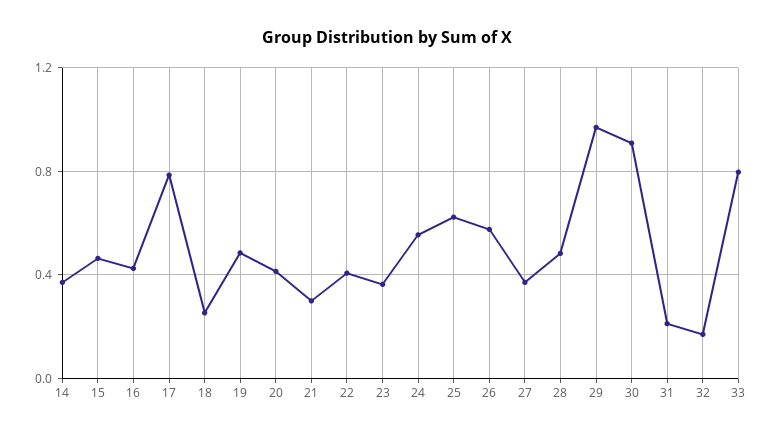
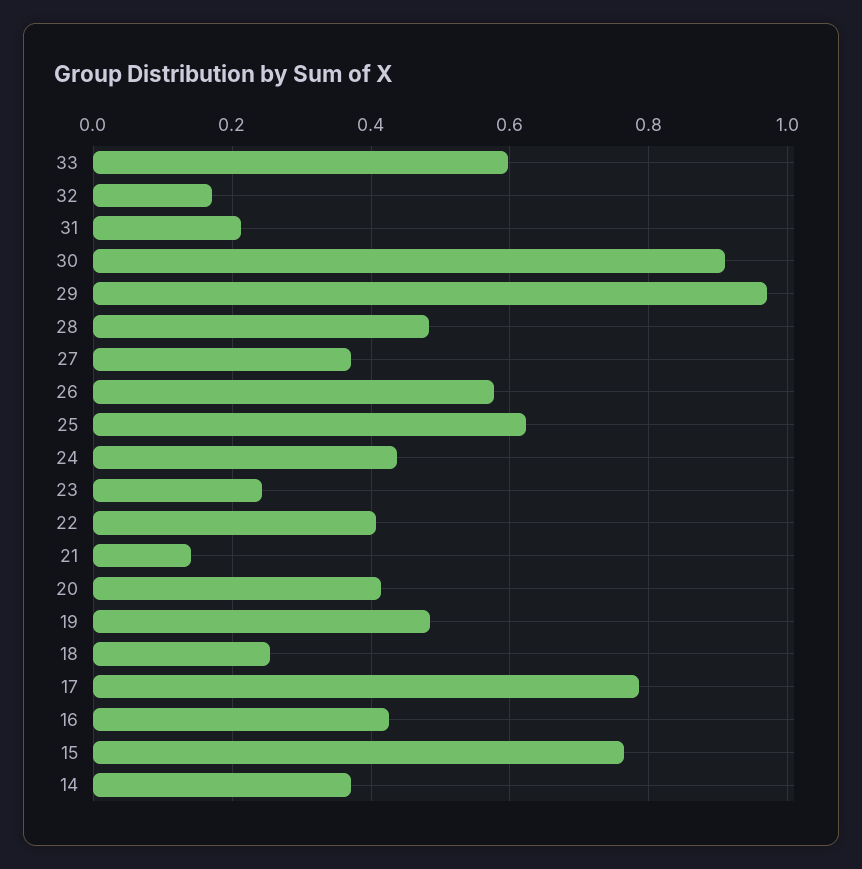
  {
    "14": 0.38,
-   "15": 0.45,
+   "15": 0.76,
    "16": 0.42,
    "17": 0.78,
    "18": 0.26,
    "19": 0.48,
    "20": 0.42,
-   "21": 0.3,
+   "21": 0.14,
    "22": 0.4,
-   "23": 0.35,
+   "23": 0.24,
-   "24": 0.55,
+   "24": 0.44,
    "25": 0.62,
    "26": 0.58,
    "27": 0.38,
    "28": 0.48,
    "29": 0.98,
    "30": 0.9,
    "31": 0.22,
    "32": 0.18,
-   "33": 0.8
+   "33": 0.6
  }

